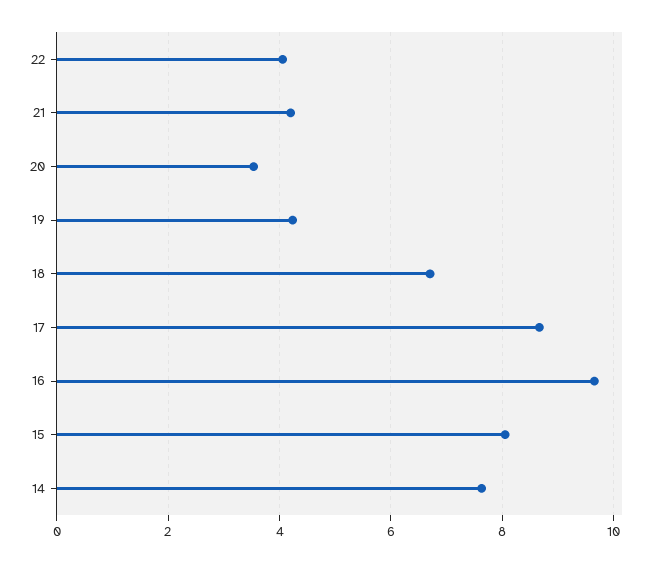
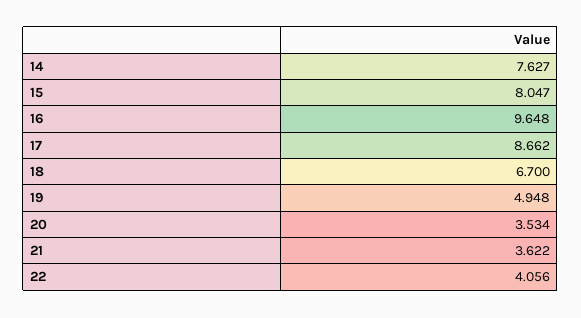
  {
    "22": 4.056,
-   "21": 4.2,
+   "21": 3.622,
    "20": 3.534,
-   "19": 4.2,
+   "19": 4.948,
    "18": 6.7,
    "17": 8.662,
    "16": 9.648,
    "15": 8.047,
    "14": 7.627
  }

